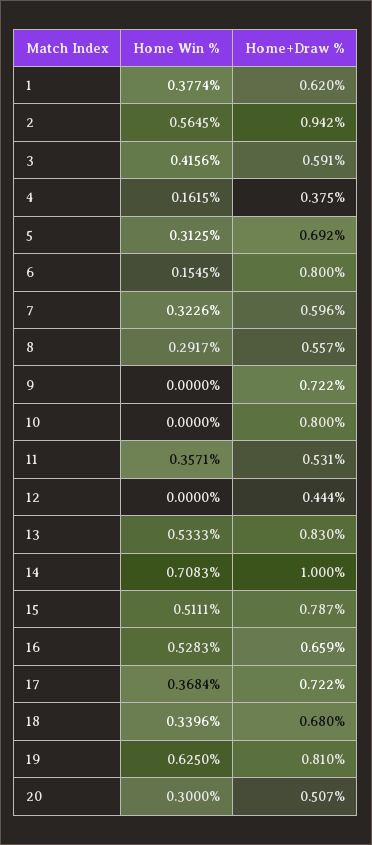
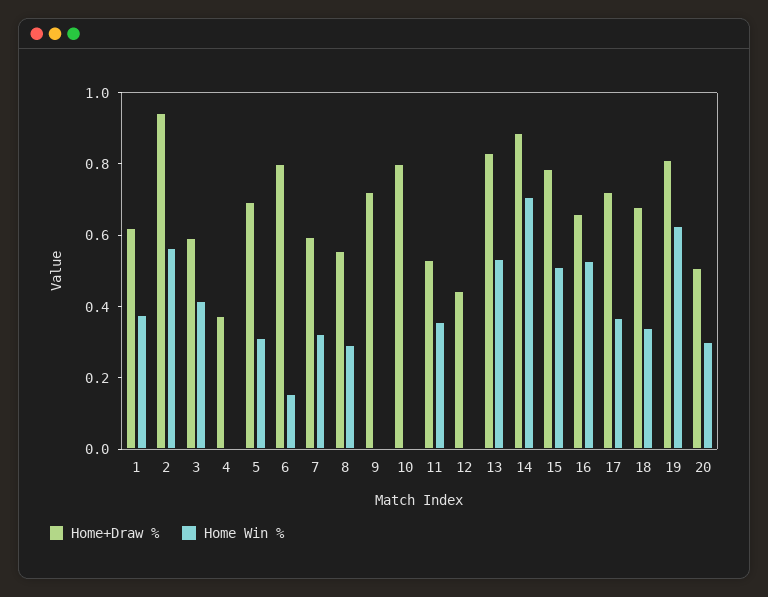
  {
    "Home Win %": {
      "1": 0.3774,
      "2": 0.5645,
      "3": 0.4156,
-     "4": 0.1615,
+     "4": 0,
      "5": 0.3125,
      "6": 0.1545,
      "7": 0.3226,
      "8": 0.2917,
      "9": 0,
      "10": 0,
      "11": 0.3571,
      "12": 0,
      "13": 0.5333,
      "14": 0.7083,
      "15": 0.5111,
      "16": 0.5283,
      "17": 0.3684,
      "18": 0.3396,
      "19": 0.625,
      "20": 0.3
    },
    "Home+Draw %": {
      "1": 0.62,
      "2": 0.942,
      "3": 0.591,
      "4": 0.375,
      "5": 0.692,
      "6": 0.8,
      "7": 0.596,
      "8": 0.557,
      "9": 0.722,
      "10": 0.8,
      "11": 0.531,
      "12": 0.444,
      "13": 0.83,
-     "14": 1,
+     "14": 0.9,
      "15": 0.787,
      "16": 0.659,
      "17": 0.722,
      "18": 0.68,
      "19": 0.81,
      "20": 0.507
    }
  }

